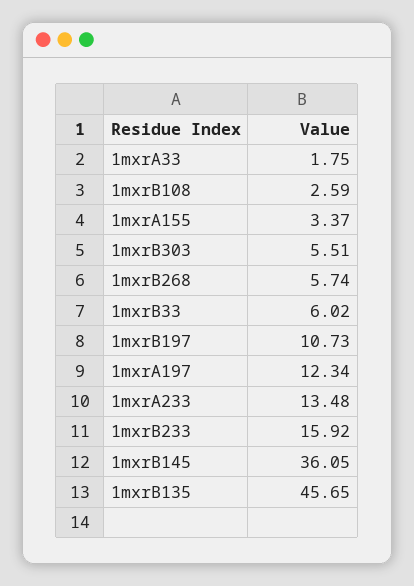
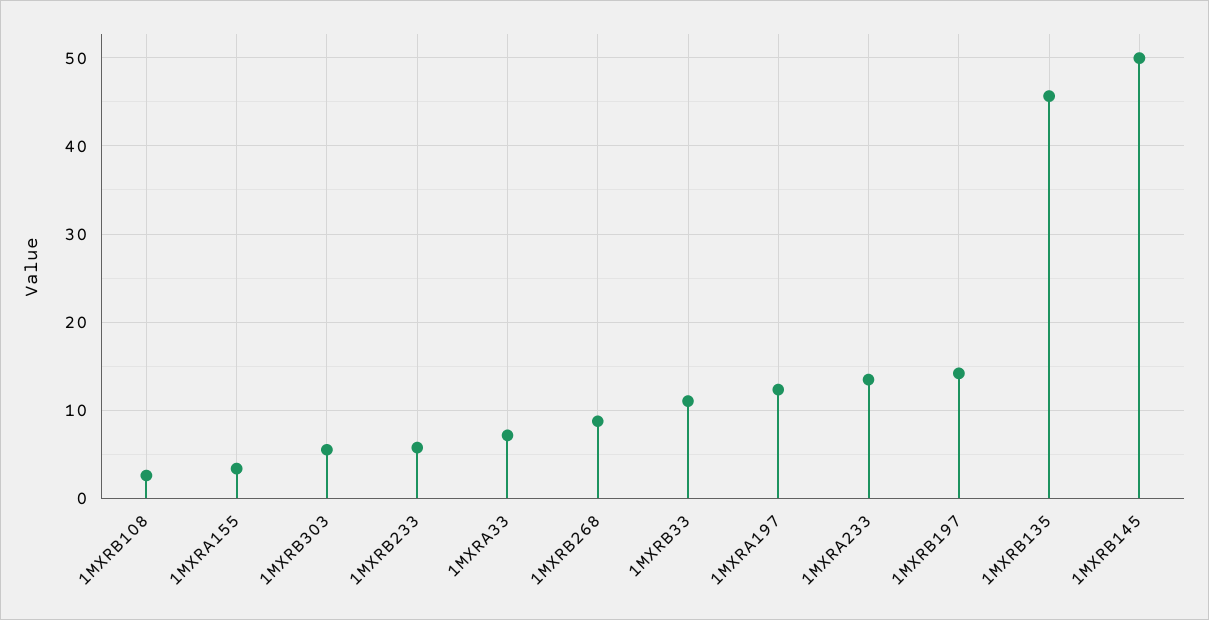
  {
-   "1mxrA33": 1.75,
+   "1mxrA33": 7,
    "1mxrB108": 2.59,
    "1mxrA155": 3.37,
    "1mxrB303": 5.51,
-   "1mxrB268": 5.74,
+   "1mxrB268": 9,
-   "1mxrB33": 6.02,
+   "1mxrB33": 11,
-   "1mxrB197": 10.73,
+   "1mxrB197": 14,
    "1mxrA197": 12.34,
    "1mxrA233": 13.48,
-   "1mxrB233": 15.92,
+   "1mxrB233": 6,
-   "1mxrB145": 36.05,
+   "1mxrB145": 50,
    "1mxrB135": 45.65
  }

